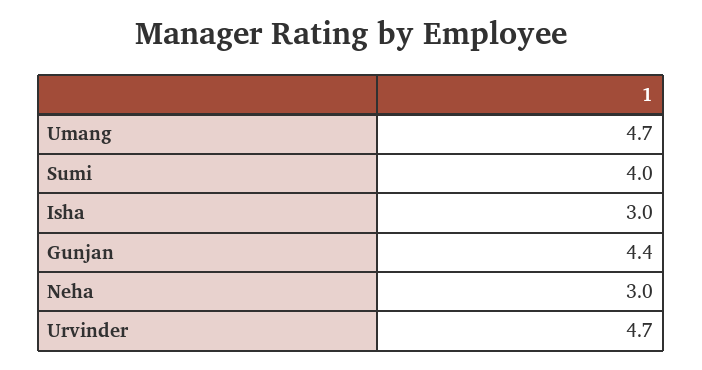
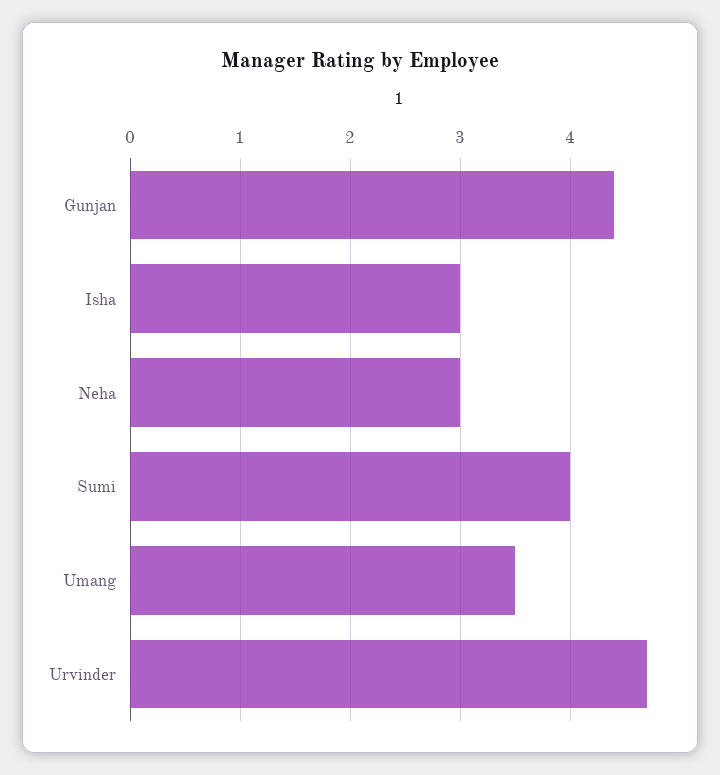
  {
-   "Umang": 4.7,
+   "Umang": 3.5,
    "Sumi": 4,
    "Isha": 3,
    "Gunjan": 4.4,
    "Neha": 3,
    "Urvinder": 4.7
  }

